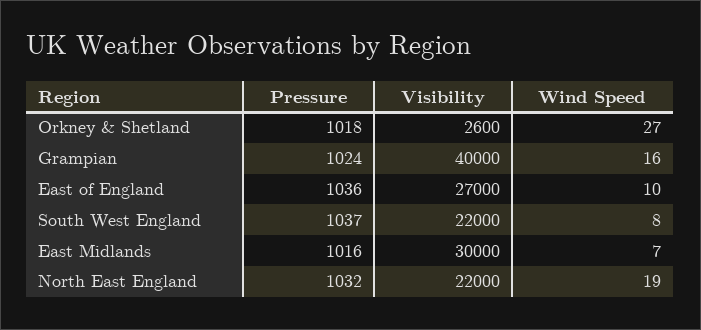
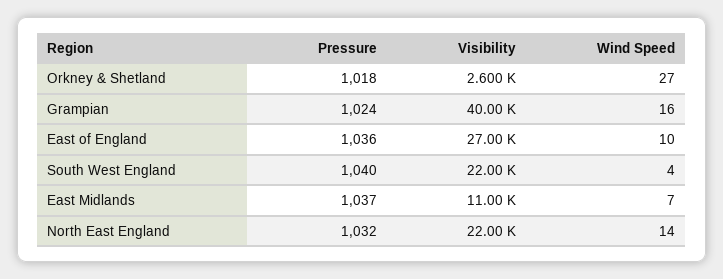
  {
    "Pressure": {
      "Orkney & Shetland": 1018,
      "Grampian": 1024,
      "East of England": 1036,
-     "South West England": 1037,
+     "South West England": 1040,
-     "East Midlands": 1016,
+     "East Midlands": 1037,
      "North East England": 1032
    },
    "Visibility": {
      "Orkney & Shetland": 2600,
      "Grampian": 40000,
      "East of England": 27000,
      "South West England": 22000,
-     "East Midlands": 30000,
+     "East Midlands": 11000,
      "North East England": 22000
    },
    "Wind Speed": {
      "Orkney & Shetland": 27,
      "Grampian": 16,
      "East of England": 10,
-     "South West England": 8,
+     "South West England": 4,
      "East Midlands": 7,
-     "North East England": 19
+     "North East England": 14
    }
  }

